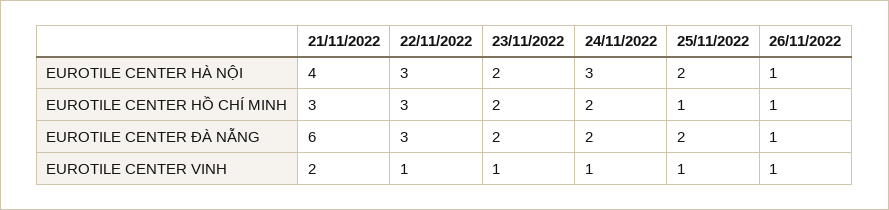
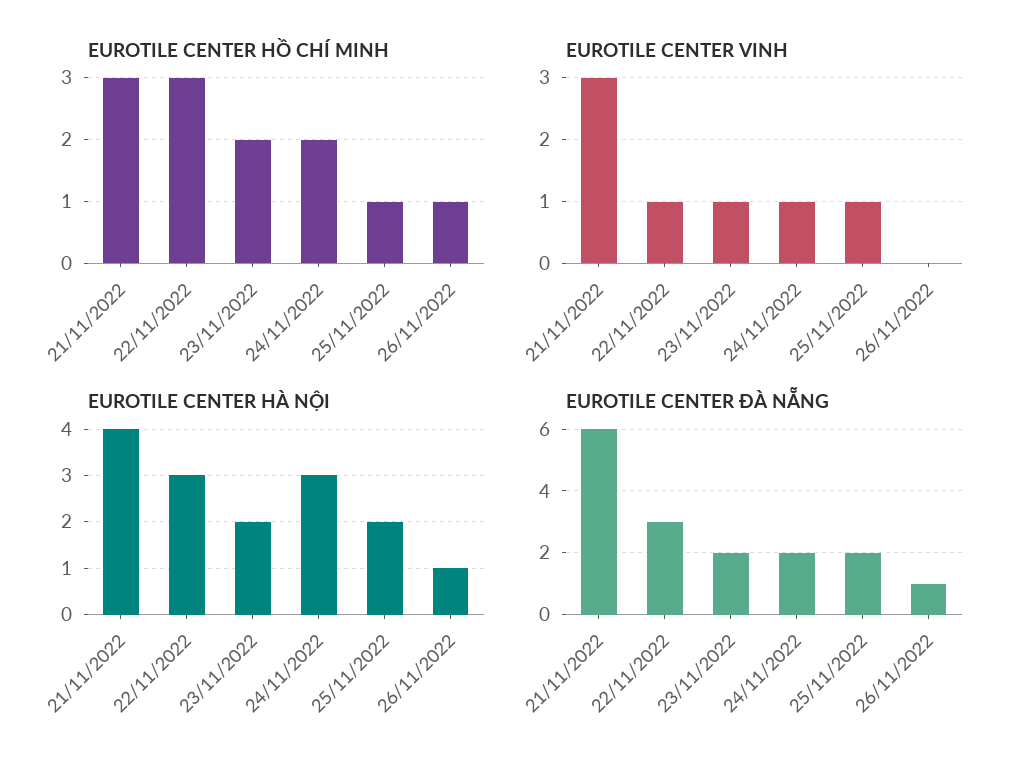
  {
    "EUROTILE CENTER HÀ NỘI": {
      "21/11/2022": 4,
      "22/11/2022": 3,
      "23/11/2022": 2,
      "24/11/2022": 3,
      "25/11/2022": 2,
      "26/11/2022": 1
    },
    "EUROTILE CENTER HỒ CHÍ MINH": {
      "21/11/2022": 3,
      "22/11/2022": 3,
      "23/11/2022": 2,
      "24/11/2022": 2,
      "25/11/2022": 1,
      "26/11/2022": 1
    },
    "EUROTILE CENTER ĐÀ NẴNG": {
      "21/11/2022": 6,
      "22/11/2022": 3,
      "23/11/2022": 2,
      "24/11/2022": 2,
      "25/11/2022": 2,
      "26/11/2022": 1
    },
    "EUROTILE CENTER VINH": {
-     "21/11/2022": 2,
+     "21/11/2022": 3,
      "22/11/2022": 1,
      "23/11/2022": 1,
      "24/11/2022": 1,
      "25/11/2022": 1,
-     "26/11/2022": 1
+     "26/11/2022": 0
    }
  }

